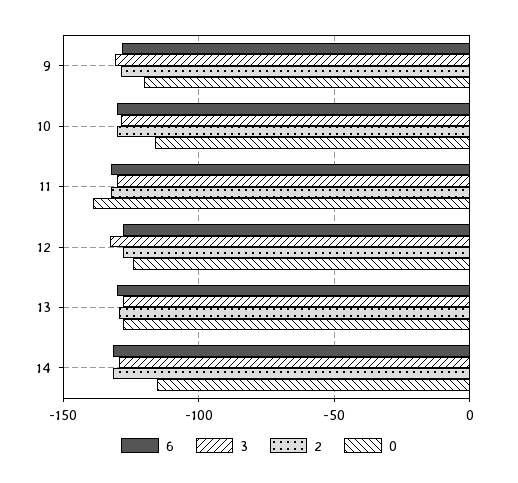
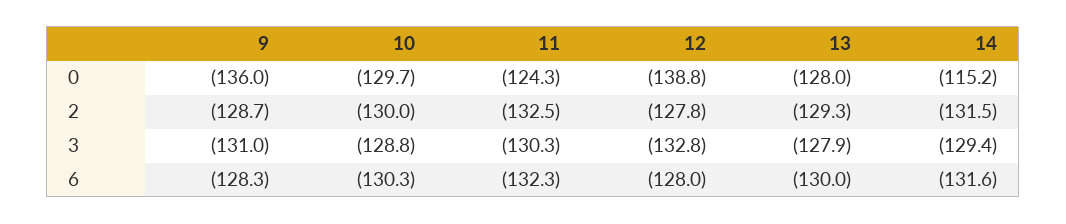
  {
    "6": {
      "9": -128.3,
      "10": -130.3,
      "11": -132.3,
      "12": -128,
      "13": -130,
      "14": -131.6
    },
    "3": {
      "9": -131,
      "10": -128.8,
      "11": -130.3,
      "12": -132.8,
      "13": -127.9,
      "14": -129.4
    },
    "2": {
      "9": -128.7,
      "10": -130,
      "11": -132.5,
      "12": -127.8,
      "13": -129.3,
      "14": -131.5
    },
    "0": {
-     "9": -120,
+     "9": -136,
-     "10": -115,
+     "10": -129.7,
-     "11": -140,
+     "11": -124.3,
-     "12": -125,
+     "12": -138.8,
      "13": -128,
      "14": -115.2
    }
  }

